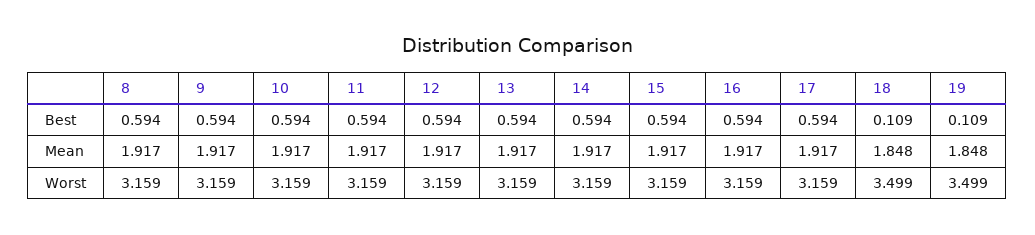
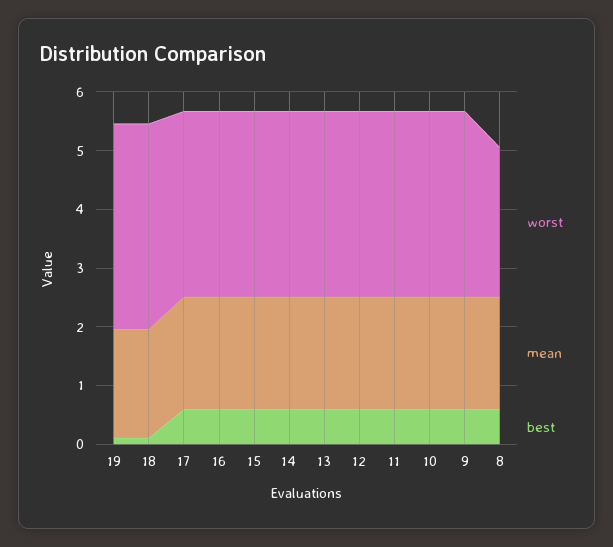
  {
    "Best": {
      "8": 0.594,
      "9": 0.594,
      "10": 0.594,
      "11": 0.594,
      "12": 0.594,
      "13": 0.594,
      "14": 0.594,
      "15": 0.594,
      "16": 0.594,
      "17": 0.594,
      "18": 0.109,
      "19": 0.109
    },
    "Mean": {
      "8": 1.917,
      "9": 1.917,
      "10": 1.917,
      "11": 1.917,
      "12": 1.917,
      "13": 1.917,
      "14": 1.917,
      "15": 1.917,
      "16": 1.917,
      "17": 1.917,
      "18": 1.848,
      "19": 1.848
    },
    "Worst": {
-     "8": 3.159,
+     "8": 2.6,
      "9": 3.159,
      "10": 3.159,
      "11": 3.159,
      "12": 3.159,
      "13": 3.159,
      "14": 3.159,
      "15": 3.159,
      "16": 3.159,
      "17": 3.159,
      "18": 3.499,
      "19": 3.499
    }
  }

